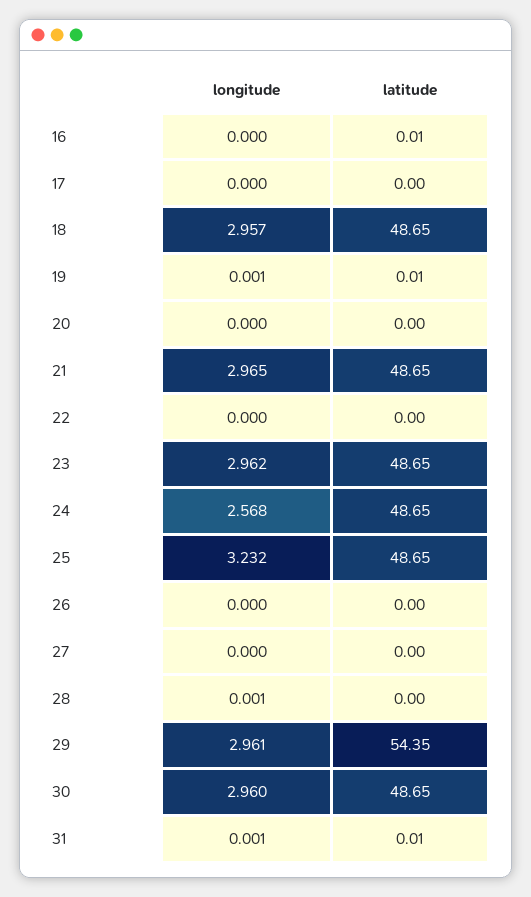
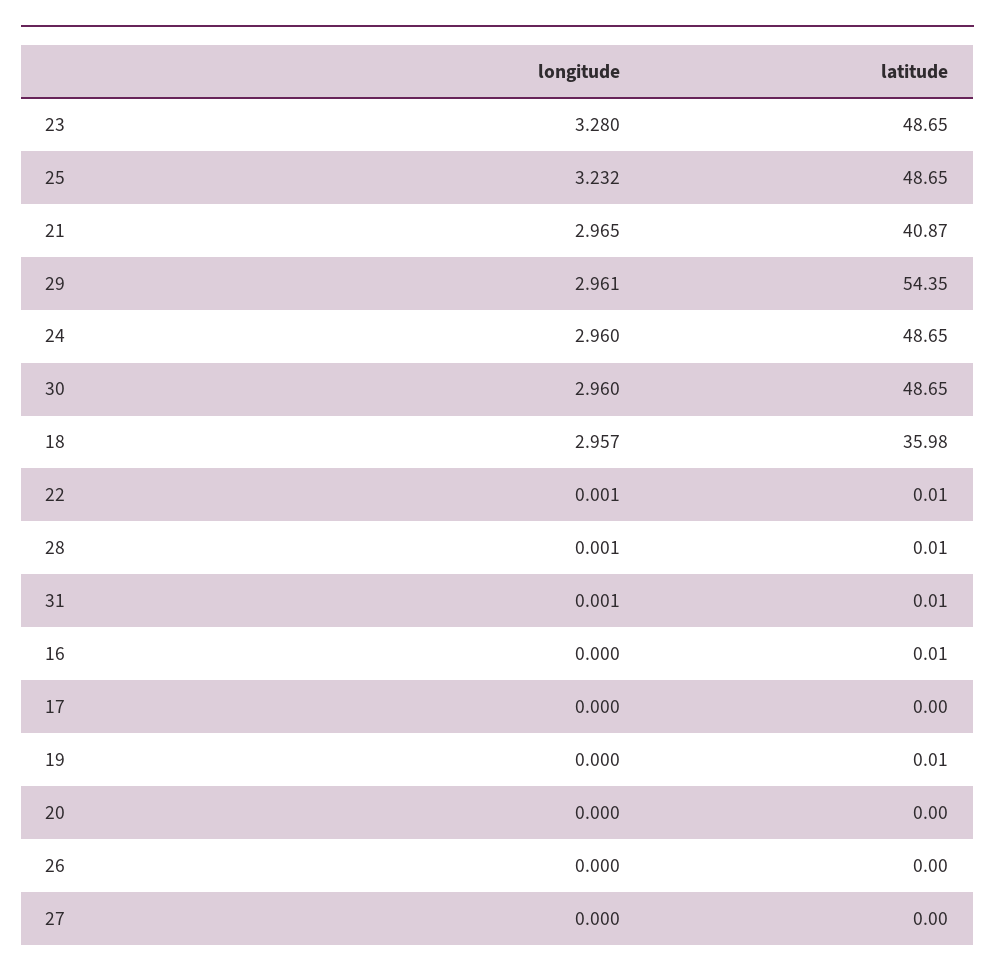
  {
    "longitude": {
      "16": 0,
      "17": 0,
      "18": 2.957,
-     "19": 0.001,
+     "19": 0,
      "20": 0,
      "21": 2.965,
-     "22": 0,
+     "22": 0.001,
-     "23": 2.962,
+     "23": 3.28,
-     "24": 2.568,
+     "24": 2.96,
      "25": 3.232,
      "26": 0,
      "27": 0,
      "28": 0.001,
      "29": 2.961,
      "30": 2.96,
      "31": 0.001
    },
    "latitude": {
      "16": 0.01,
      "17": 0,
-     "18": 48.65,
+     "18": 35.98,
      "19": 0.01,
      "20": 0,
-     "21": 48.65,
+     "21": 40.87,
-     "22": 0,
+     "22": 0.01,
      "23": 48.65,
      "24": 48.65,
      "25": 48.65,
      "26": 0,
      "27": 0,
-     "28": 0,
+     "28": 0.01,
      "29": 54.35,
      "30": 48.65,
      "31": 0.01
    }
  }

